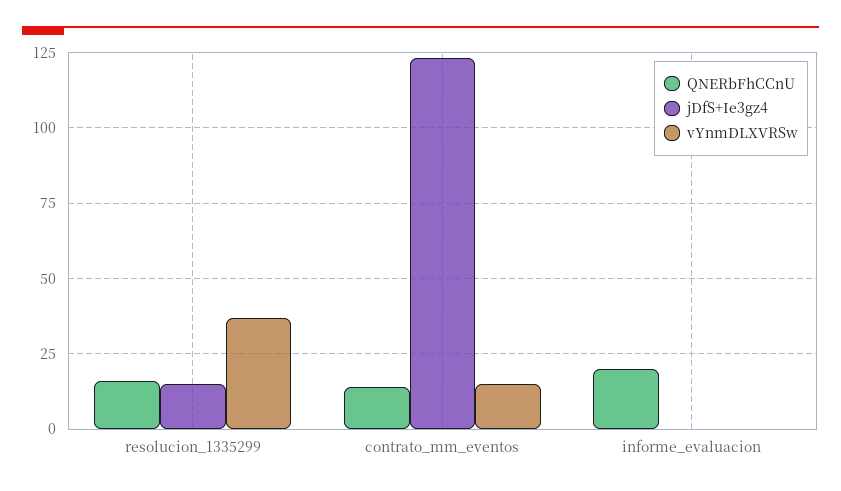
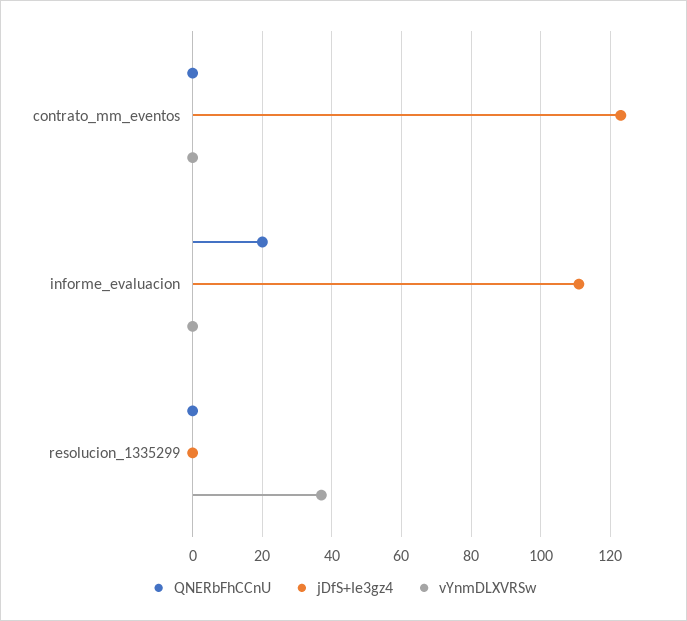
  {
    "QNERbFhCCnU": {
-     "resolucion_1335299": 15,
+     "resolucion_1335299": 0,
-     "contrato_mm_eventos": 15,
+     "contrato_mm_eventos": 0,
      "informe_evaluacion": 20
    },
    "jDfS+Ie3gz4": {
-     "resolucion_1335299": 15,
+     "resolucion_1335299": 0,
      "contrato_mm_eventos": 125,
-     "informe_evaluacion": 0
+     "informe_evaluacion": 110
    },
    "vYnmDLXVRSw": {
      "resolucion_1335299": 35,
-     "contrato_mm_eventos": 15,
+     "contrato_mm_eventos": 0,
      "informe_evaluacion": 0
    }
  }

